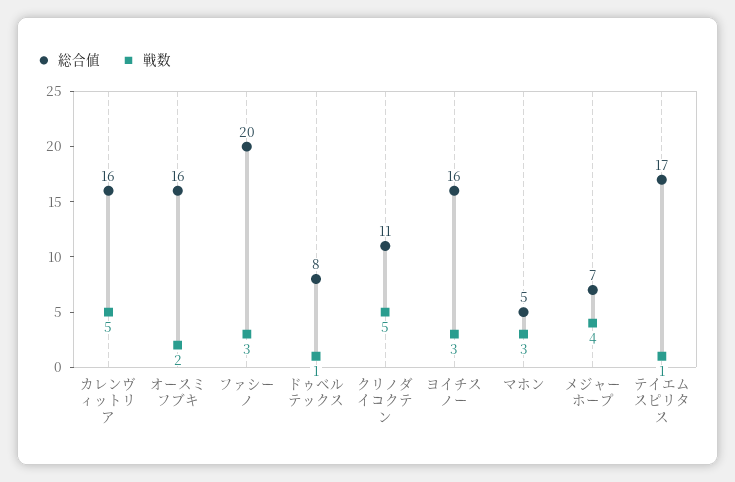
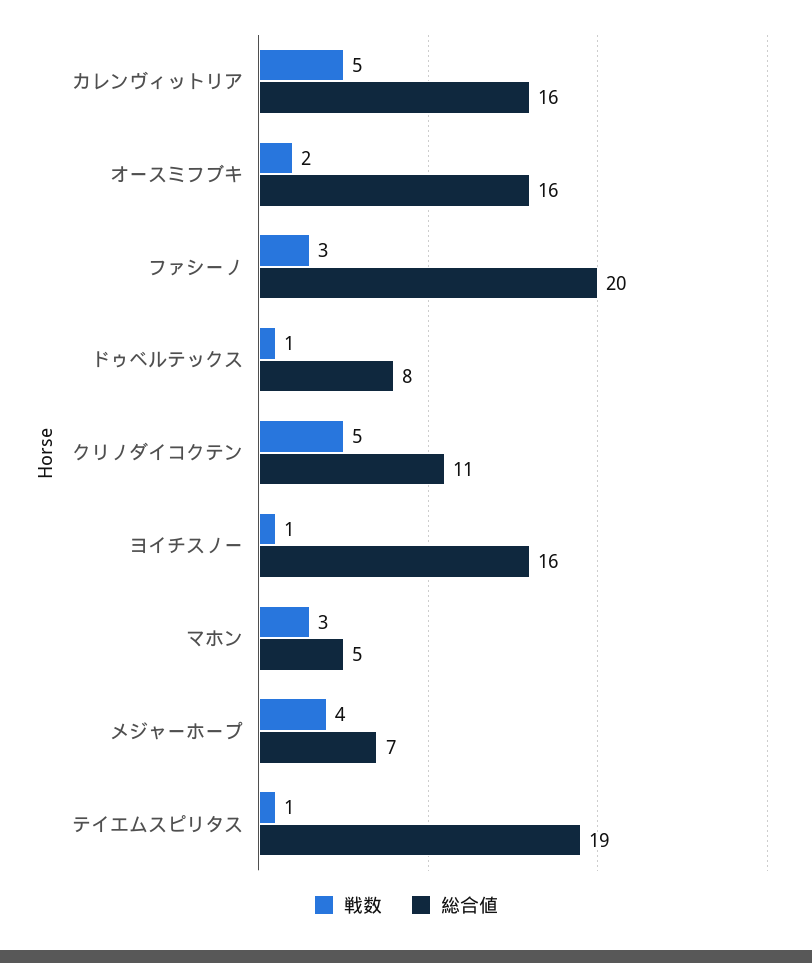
  {
    "総合値": {
      "カレンヴィットリア": 16,
      "オースミフブキ": 16,
      "ファシーノ": 20,
      "ドゥベルテックス": 8,
      "クリノダイコクテン": 11,
      "ヨイチスノー": 16,
      "マホン": 5,
      "メジャーホープ": 7,
-     "テイエムスピリタス": 17
+     "テイエムスピリタス": 19
    },
    "戦数": {
      "カレンヴィットリア": 5,
      "オースミフブキ": 2,
      "ファシーノ": 3,
      "ドゥベルテックス": 1,
      "クリノダイコクテン": 5,
-     "ヨイチスノー": 3,
+     "ヨイチスノー": 1,
      "マホン": 3,
      "メジャーホープ": 4,
      "テイエムスピリタス": 1
    }
  }

